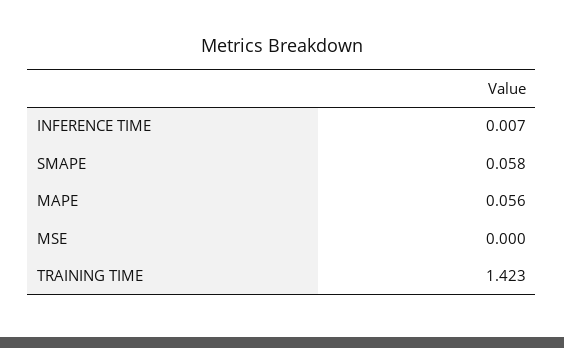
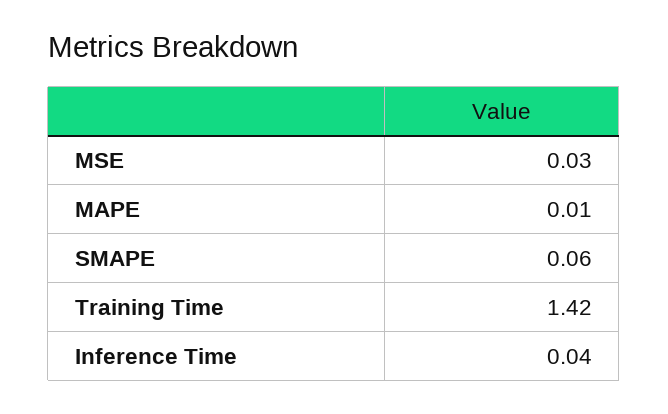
  {
-   "INFERENCE TIME": 0.007,
+   "INFERENCE TIME": 0.04,
    "SMAPE": 0.058,
-   "MAPE": 0.056,
+   "MAPE": 0.01,
-   "MSE": 0,
+   "MSE": 0.03,
    "TRAINING TIME": 1.423
  }

